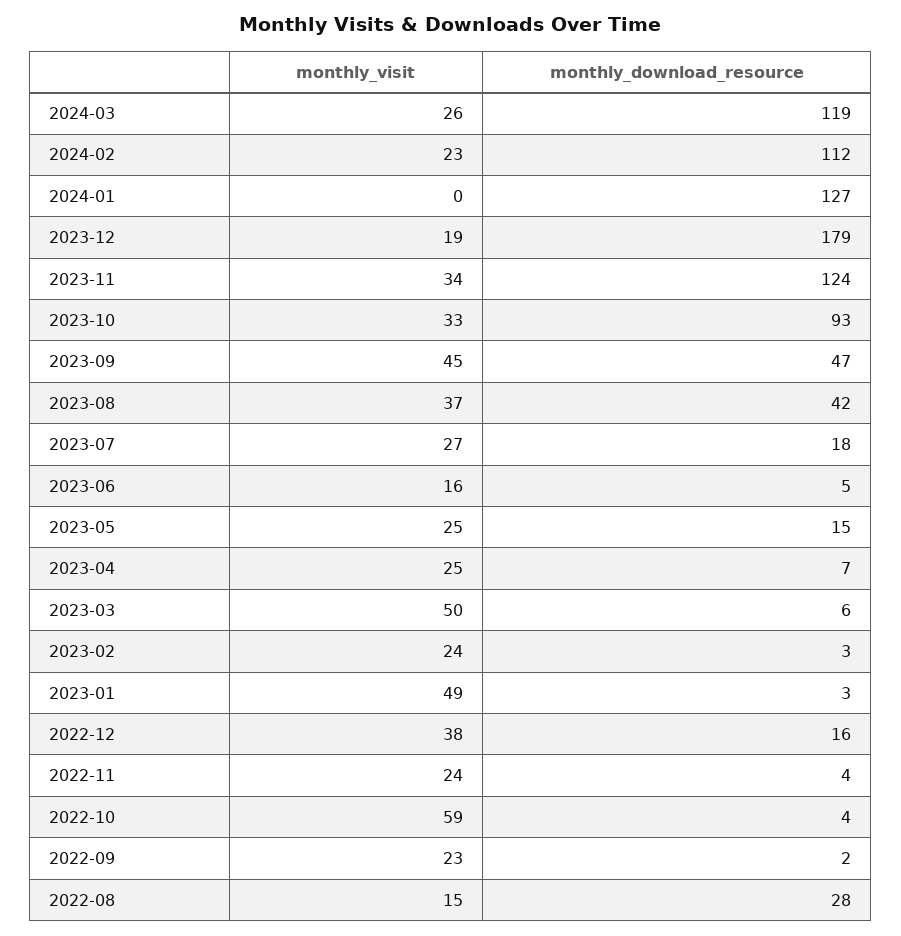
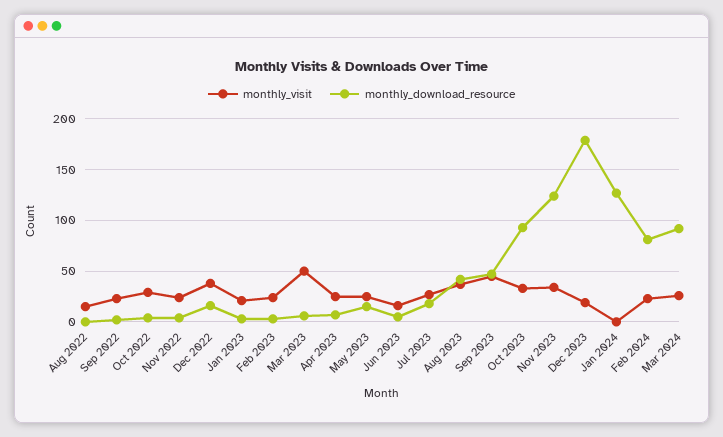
  {
    "monthly_visit": {
      "2024-03": 26,
      "2024-02": 23,
      "2024-01": 0,
      "2023-12": 19,
      "2023-11": 34,
      "2023-10": 33,
      "2023-09": 45,
      "2023-08": 37,
      "2023-07": 27,
      "2023-06": 16,
      "2023-05": 25,
      "2023-04": 25,
      "2023-03": 50,
      "2023-02": 24,
-     "2023-01": 49,
+     "2023-01": 20,
      "2022-12": 38,
      "2022-11": 24,
-     "2022-10": 59,
+     "2022-10": 30,
      "2022-09": 23,
      "2022-08": 15
    },
    "monthly_download_resource": {
-     "2024-03": 119,
+     "2024-03": 90,
-     "2024-02": 112,
+     "2024-02": 80,
      "2024-01": 127,
      "2023-12": 179,
      "2023-11": 124,
      "2023-10": 93,
      "2023-09": 47,
      "2023-08": 42,
      "2023-07": 18,
      "2023-06": 5,
      "2023-05": 15,
      "2023-04": 7,
      "2023-03": 6,
      "2023-02": 3,
      "2023-01": 3,
      "2022-12": 16,
      "2022-11": 4,
      "2022-10": 4,
      "2022-09": 2,
-     "2022-08": 28
+     "2022-08": 0
    }
  }

